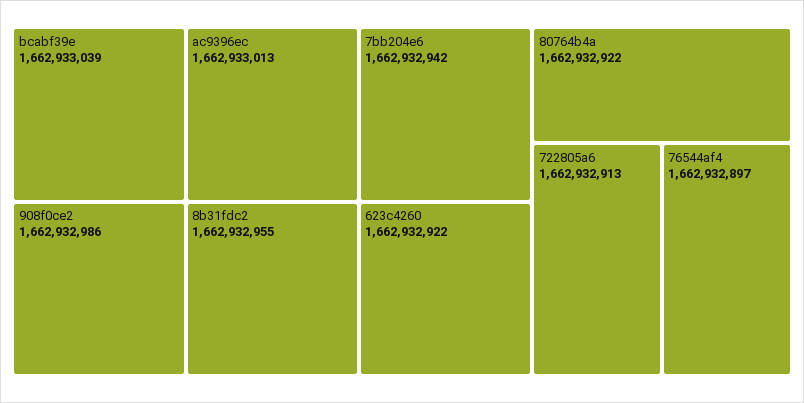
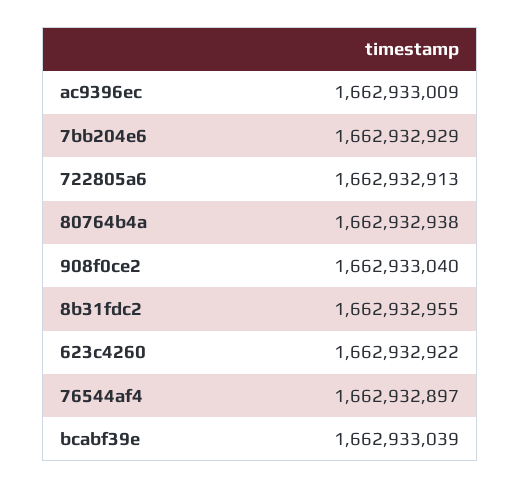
  {
    "bcabf39e": 1662933039,
-   "ac9396ec": 1662933013,
+   "ac9396ec": 1662933009,
-   "908f0ce2": 1662932986,
+   "908f0ce2": 1662933040,
    "8b31fdc2": 1662932955,
-   "7bb204e6": 1662932942,
+   "7bb204e6": 1662932929,
    "623c4260": 1662932922,
-   "80764b4a": 1662932922,
+   "80764b4a": 1662932938,
    "722805a6": 1662932913,
    "76544af4": 1662932897
  }

